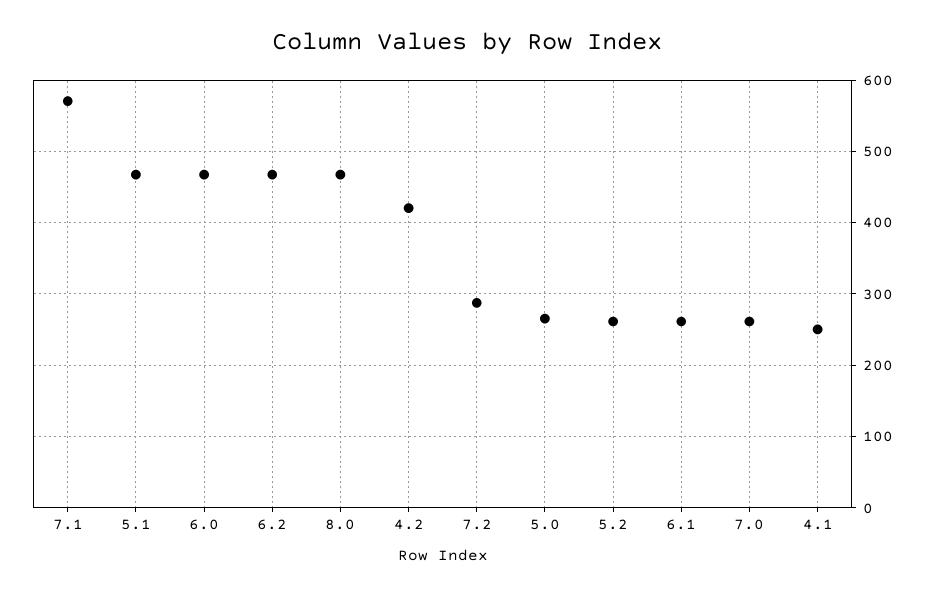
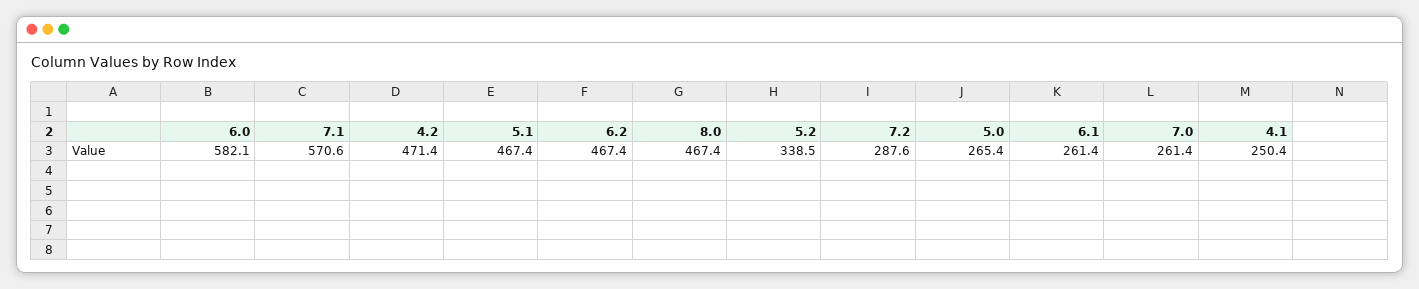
  {
    "7.1": 570.6,
    "5.1": 467.4,
-   "6.0": 470,
+   "6.0": 582.1,
    "6.2": 467.4,
    "8.0": 467.4,
-   "4.2": 420,
+   "4.2": 471.4,
    "7.2": 287.6,
    "5.0": 265.4,
-   "5.2": 260,
+   "5.2": 338.5,
    "6.1": 261.4,
    "7.0": 261.4,
    "4.1": 250.4
  }

